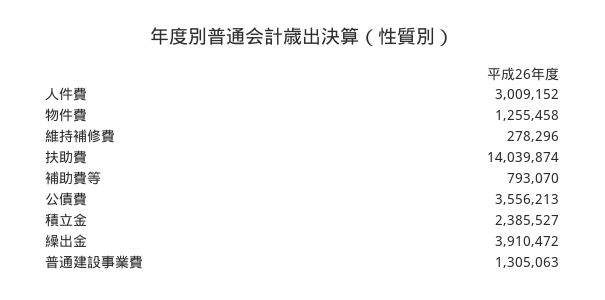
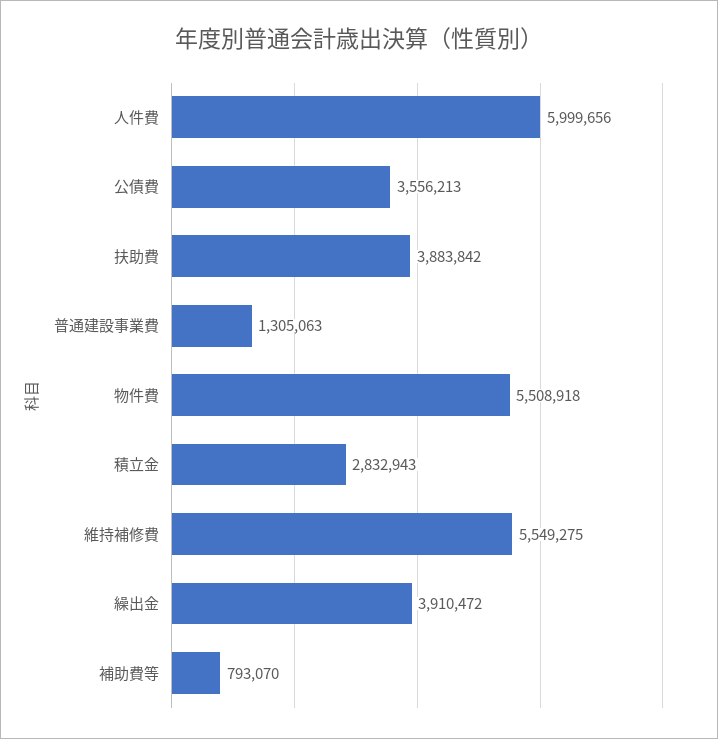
  {
-   "人件費": 3009152,
+   "人件費": 5999656,
-   "物件費": 1255458,
+   "物件費": 5508918,
-   "維持補修費": 278296,
+   "維持補修費": 5549275,
-   "扶助費": 14039874,
+   "扶助費": 3883842,
    "補助費等": 793070,
    "公債費": 3556213,
-   "積立金": 2385527,
+   "積立金": 2832943,
    "繰出金": 3910472,
    "普通建設事業費": 1305063
  }

